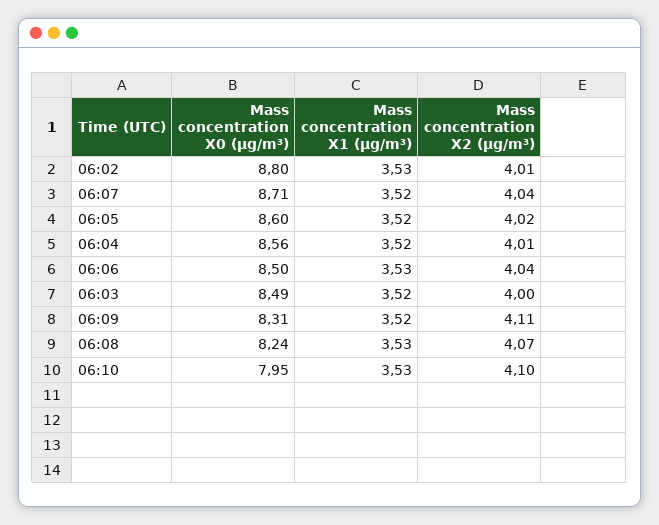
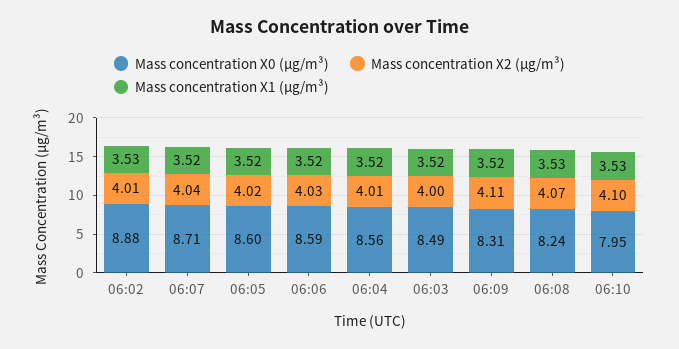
  {
    "Mass concentration X0 (μg/m³)": {
-     "06:02": 8.8,
+     "06:02": 8.88,
      "06:07": 8.71,
      "06:05": 8.6,
      "06:04": 8.56,
-     "06:06": 8.5,
+     "06:06": 8.59,
      "06:03": 8.49,
      "06:09": 8.31,
      "06:08": 8.24,
      "06:10": 7.95
    },
    "Mass concentration X1 (μg/m³)": {
      "06:02": 3.53,
      "06:07": 3.52,
      "06:05": 3.52,
      "06:04": 3.52,
-     "06:06": 3.53,
+     "06:06": 3.52,
      "06:03": 3.52,
      "06:09": 3.52,
      "06:08": 3.53,
      "06:10": 3.53
    },
    "Mass concentration X2 (μg/m³)": {
      "06:02": 4.01,
      "06:07": 4.04,
      "06:05": 4.02,
      "06:04": 4.01,
-     "06:06": 4.04,
+     "06:06": 4.03,
      "06:03": 4,
      "06:09": 4.11,
      "06:08": 4.07,
      "06:10": 4.1
    }
  }

